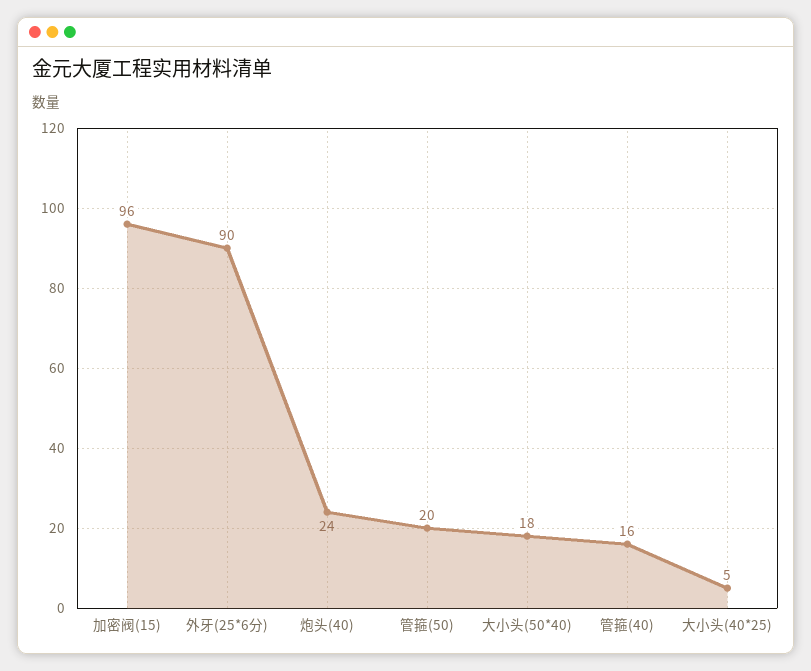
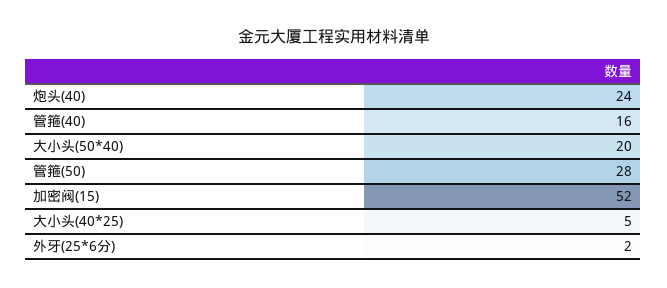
  {
-   "加密阀(15)": 96,
+   "加密阀(15)": 52,
-   "外牙(25*6分)": 90,
+   "外牙(25*6分)": 2,
    "炮头(40)": 24,
-   "管箍(50)": 20,
+   "管箍(50)": 28,
-   "大小头(50*40)": 18,
+   "大小头(50*40)": 20,
    "管箍(40)": 16,
    "大小头(40*25)": 5
  }

